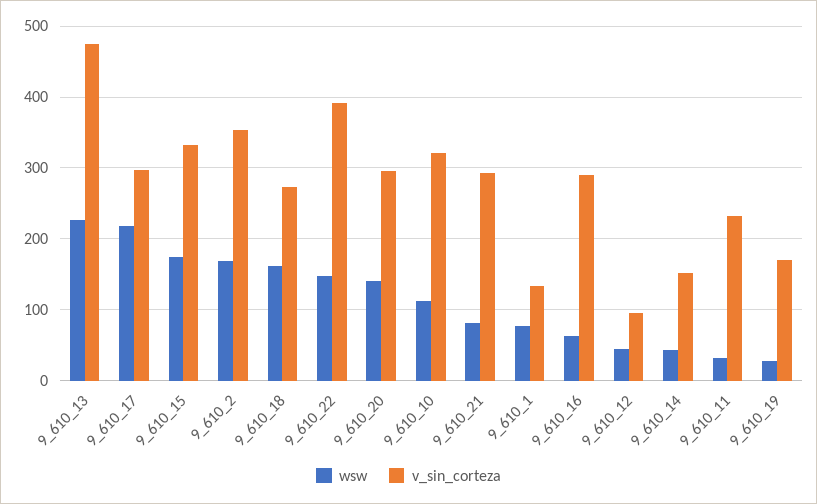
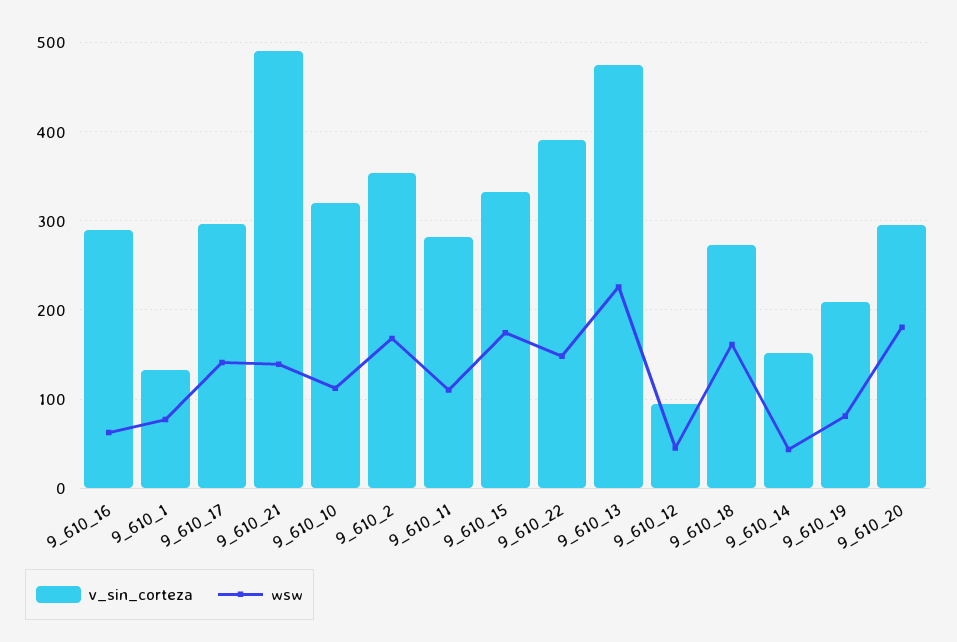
  {
    "wsw": {
      "9_610_13": 230,
-     "9_610_17": 220,
+     "9_610_17": 140,
      "9_610_15": 170,
      "9_610_2": 170,
      "9_610_18": 160,
      "9_610_22": 150,
-     "9_610_20": 140,
+     "9_610_20": 180,
      "9_610_10": 110,
-     "9_610_21": 80,
+     "9_610_21": 140,
      "9_610_1": 80,
      "9_610_16": 60,
      "9_610_12": 50,
      "9_610_14": 40,
-     "9_610_11": 30,
+     "9_610_11": 110,
-     "9_610_19": 30
+     "9_610_19": 80
    },
    "v_sin_corteza": {
      "9_610_13": 480,
      "9_610_17": 300,
      "9_610_15": 330,
      "9_610_2": 350,
      "9_610_18": 270,
      "9_610_22": 390,
      "9_610_20": 300,
      "9_610_10": 320,
-     "9_610_21": 290,
+     "9_610_21": 490,
      "9_610_1": 130,
      "9_610_16": 290,
      "9_610_12": 90,
      "9_610_14": 150,
-     "9_610_11": 230,
+     "9_610_11": 280,
-     "9_610_19": 170
+     "9_610_19": 210
    }
  }

